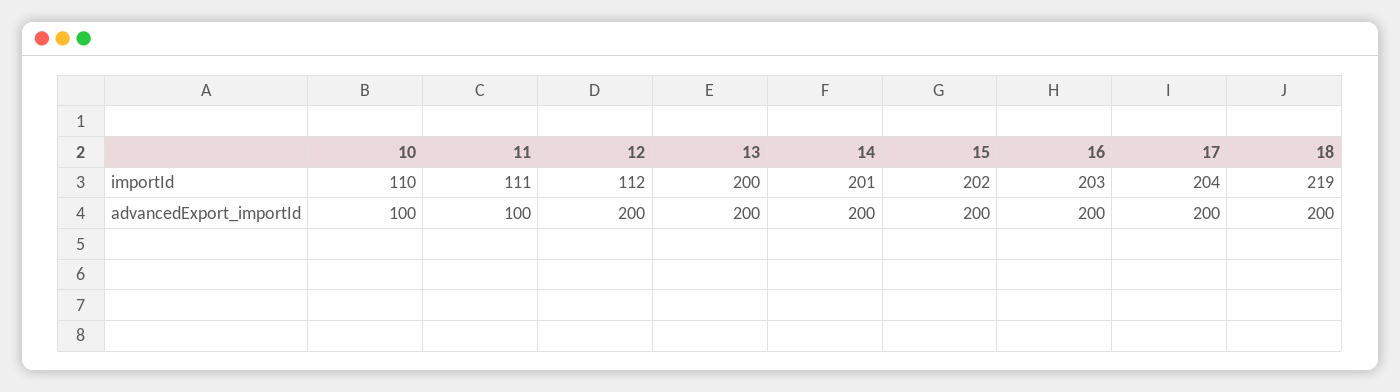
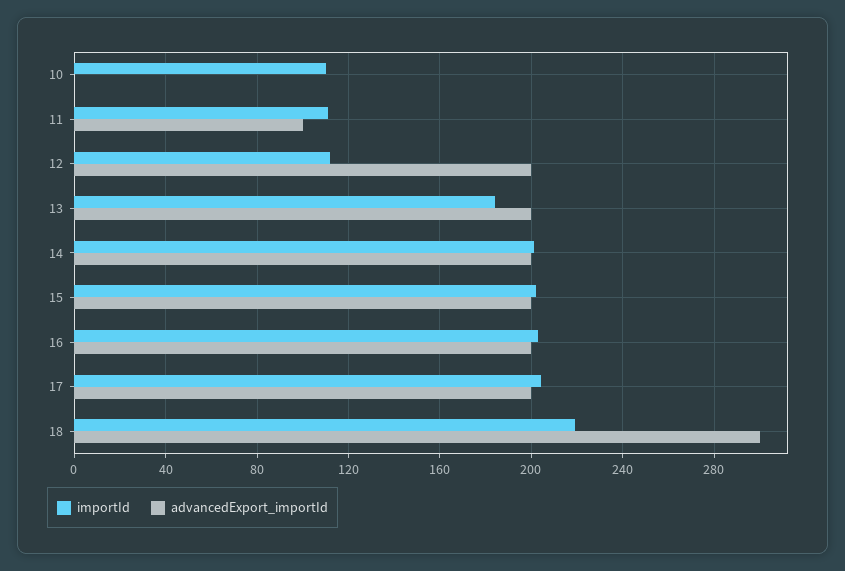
  {
    "importId": {
      "10": 110,
      "11": 111,
      "12": 112,
-     "13": 200,
+     "13": 185,
      "14": 201,
      "15": 202,
      "16": 203,
      "17": 204,
      "18": 219
    },
    "advancedExport_importId": {
-     "10": 100,
+     "10": 0,
      "11": 100,
      "12": 200,
      "13": 200,
      "14": 200,
      "15": 200,
      "16": 200,
      "17": 200,
-     "18": 200
+     "18": 300
    }
  }

